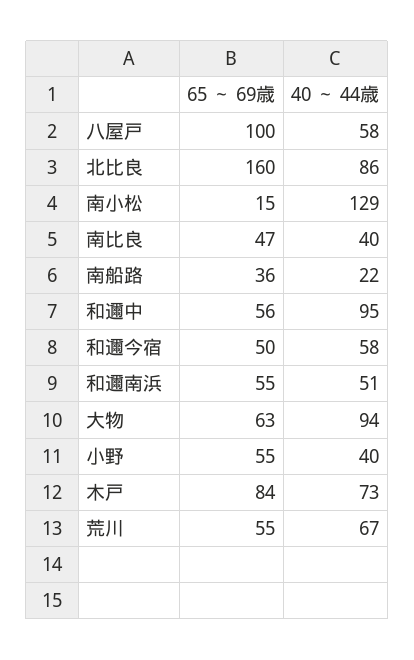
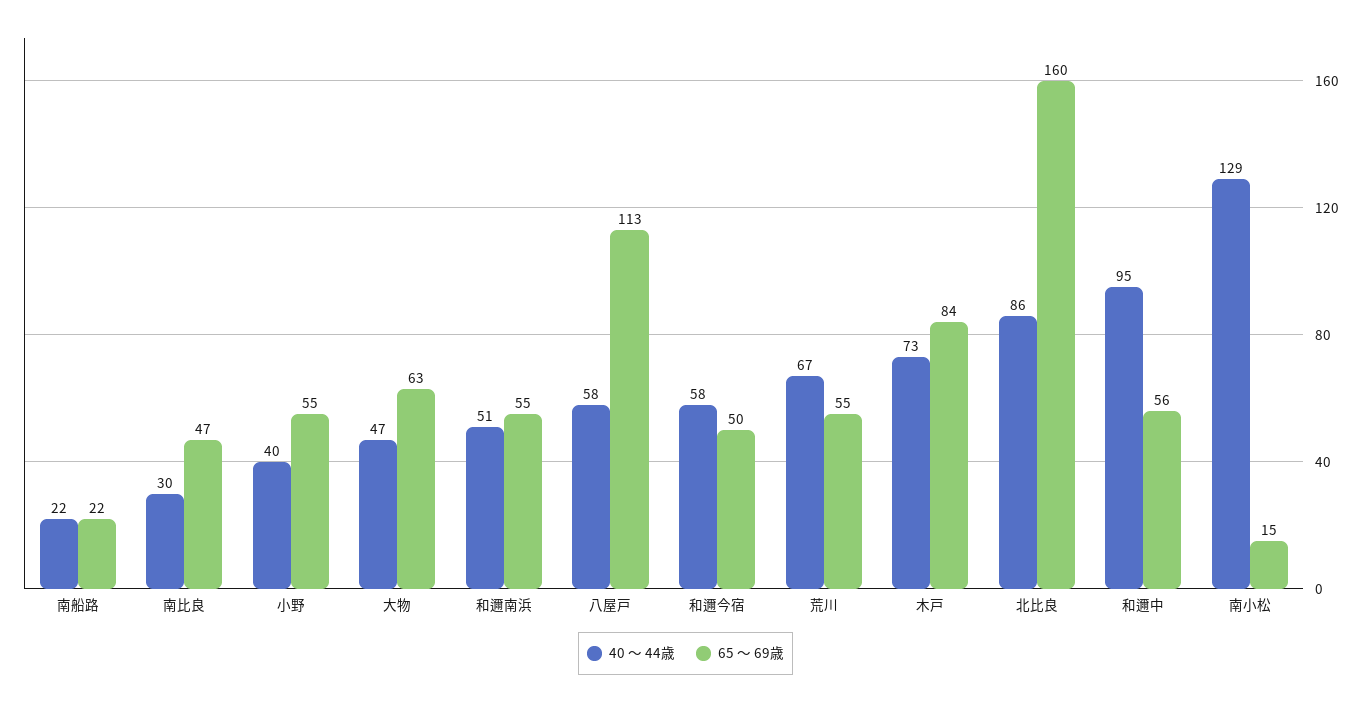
  {
    "65 ～ 69歳": {
-     "八屋戸": 100,
+     "八屋戸": 113,
      "北比良": 160,
      "南小松": 15,
      "南比良": 47,
-     "南船路": 36,
+     "南船路": 22,
      "和邇中": 56,
      "和邇今宿": 50,
      "和邇南浜": 55,
      "大物": 63,
      "小野": 55,
      "木戸": 84,
      "荒川": 55
    },
    "40 ～ 44歳": {
      "八屋戸": 58,
      "北比良": 86,
      "南小松": 129,
-     "南比良": 40,
+     "南比良": 30,
      "南船路": 22,
      "和邇中": 95,
      "和邇今宿": 58,
      "和邇南浜": 51,
-     "大物": 94,
+     "大物": 47,
      "小野": 40,
      "木戸": 73,
      "荒川": 67
    }
  }

